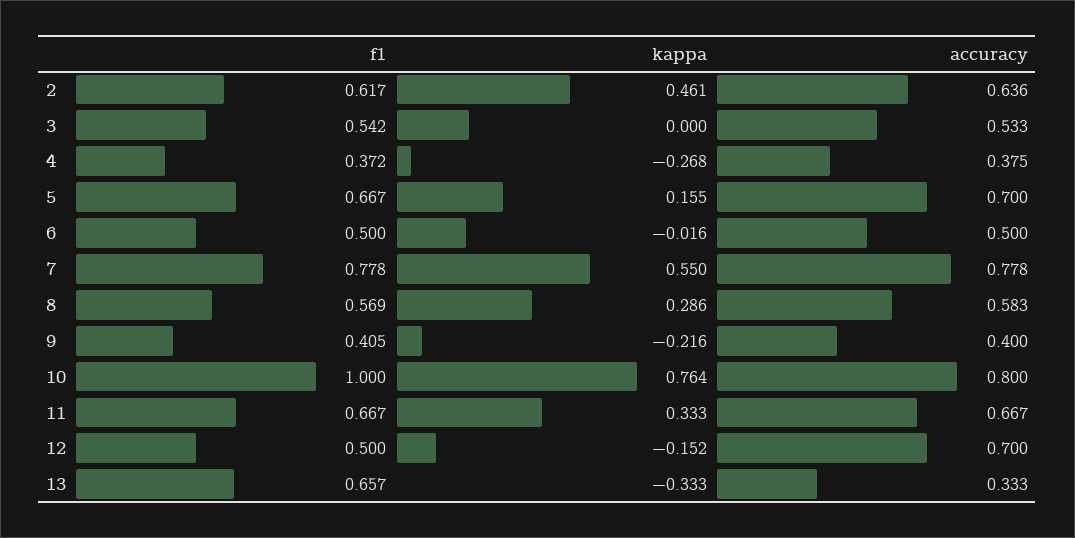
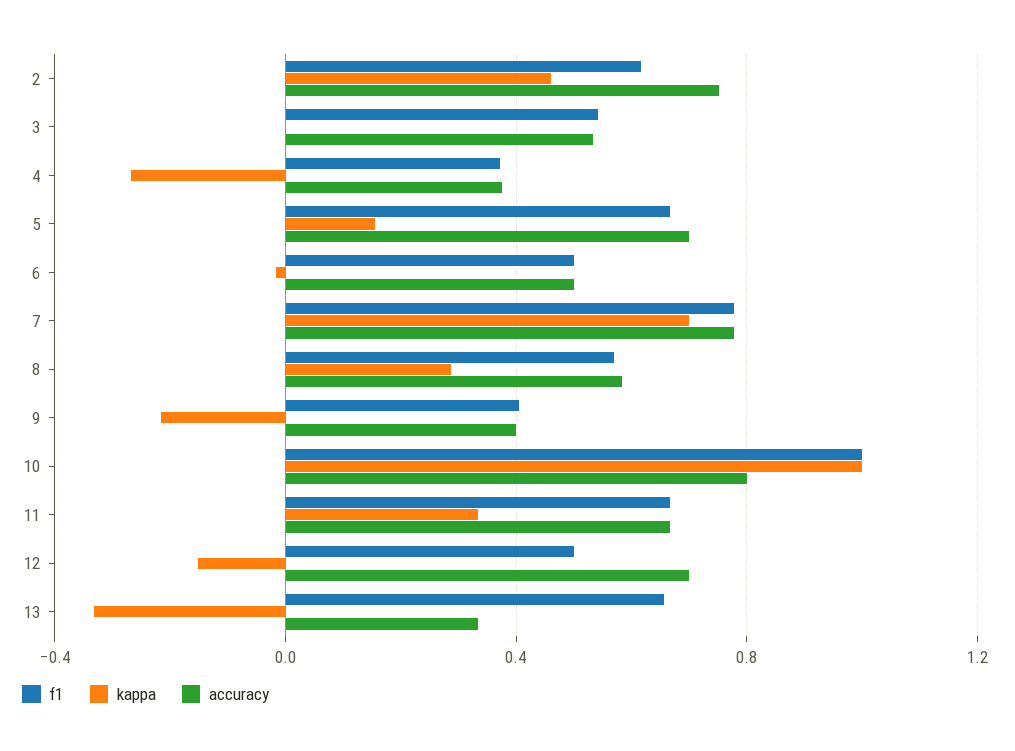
  {
    "f1": {
      "2": 0.617,
      "3": 0.542,
      "4": 0.372,
      "5": 0.667,
      "6": 0.5,
      "7": 0.778,
      "8": 0.569,
      "9": 0.405,
      "10": 1,
      "11": 0.667,
      "12": 0.5,
      "13": 0.657
    },
    "kappa": {
      "2": 0.461,
      "3": 0,
      "4": -0.268,
      "5": 0.155,
      "6": -0.016,
-     "7": 0.55,
+     "7": 0.7,
      "8": 0.286,
      "9": -0.216,
-     "10": 0.764,
+     "10": 1,
      "11": 0.333,
      "12": -0.152,
      "13": -0.333
    },
    "accuracy": {
-     "2": 0.636,
+     "2": 0.75,
      "3": 0.533,
      "4": 0.375,
      "5": 0.7,
      "6": 0.5,
      "7": 0.778,
      "8": 0.583,
      "9": 0.4,
      "10": 0.8,
      "11": 0.667,
      "12": 0.7,
      "13": 0.333
    }
  }

